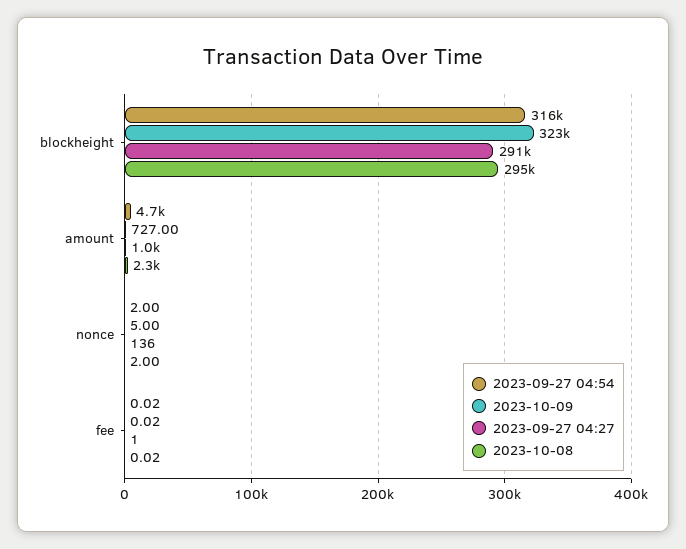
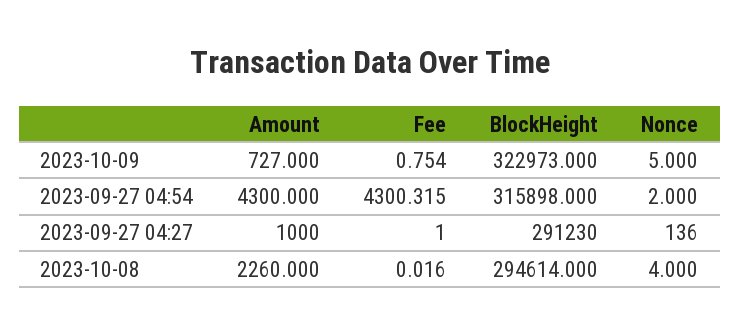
  {
    "2023-09-27 04:54": {
      "blockheight": 315898,
-     "amount": 4700,
+     "amount": 4300,
      "nonce": 2,
-     "fee": 0.02
+     "fee": 4300.315
    },
    "2023-10-09": {
      "blockheight": 322973,
      "amount": 727,
      "nonce": 5,
-     "fee": 0.02
+     "fee": 0.754
    },
    "2023-09-27 04:27": {
      "blockheight": 291230,
      "amount": 1000,
      "nonce": 136,
      "fee": 1
    },
    "2023-10-08": {
      "blockheight": 294614,
      "amount": 2260,
-     "nonce": 2,
+     "nonce": 4,
      "fee": 0.016
    }
  }

